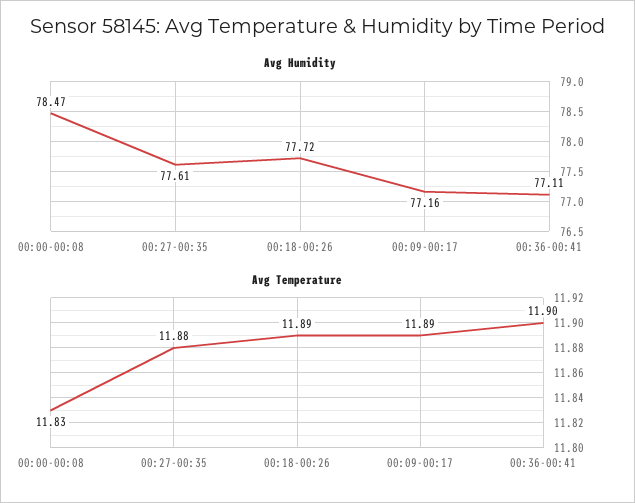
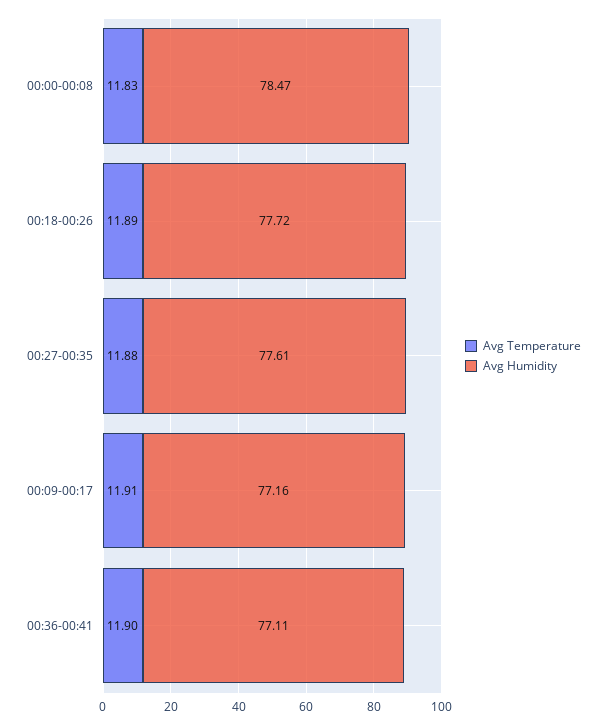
  {
    "Avg Humidity": {
      "00:00-00:08": 78.47,
      "00:27-00:35": 77.61,
      "00:18-00:26": 77.72,
      "00:09-00:17": 77.16,
      "00:36-00:41": 77.11
    },
    "Avg Temperature": {
      "00:00-00:08": 11.83,
      "00:27-00:35": 11.88,
      "00:18-00:26": 11.89,
-     "00:09-00:17": 11.89,
+     "00:09-00:17": 11.91,
      "00:36-00:41": 11.9
    }
  }

